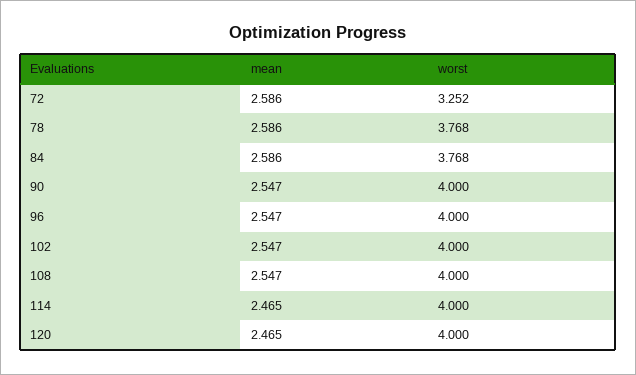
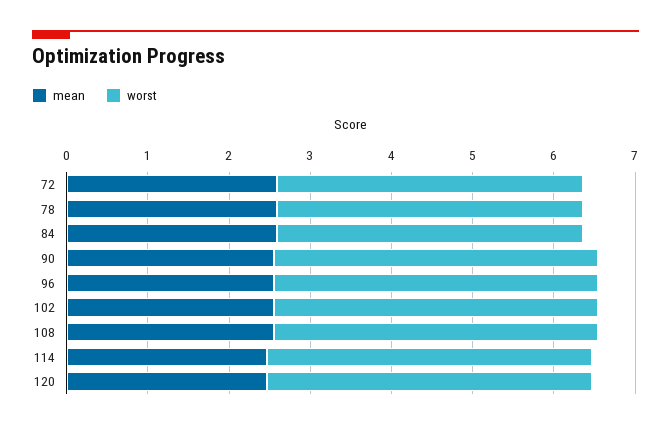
  {
    "mean": {
      "72": 2.586,
      "78": 2.586,
      "84": 2.586,
      "90": 2.547,
      "96": 2.547,
      "102": 2.547,
      "108": 2.547,
      "114": 2.465,
      "120": 2.465
    },
    "worst": {
-     "72": 3.252,
+     "72": 3.8,
      "78": 3.768,
      "84": 3.768,
      "90": 4,
      "96": 4,
      "102": 4,
      "108": 4,
      "114": 4,
      "120": 4
    }
  }

